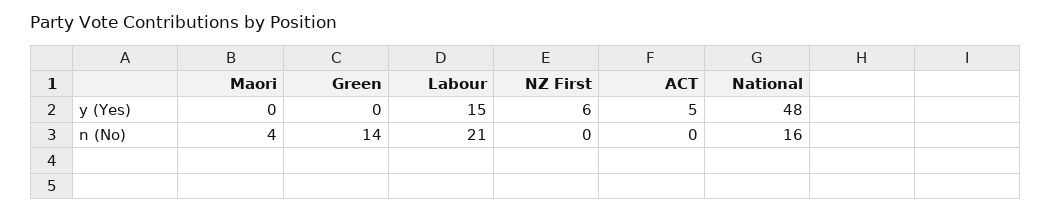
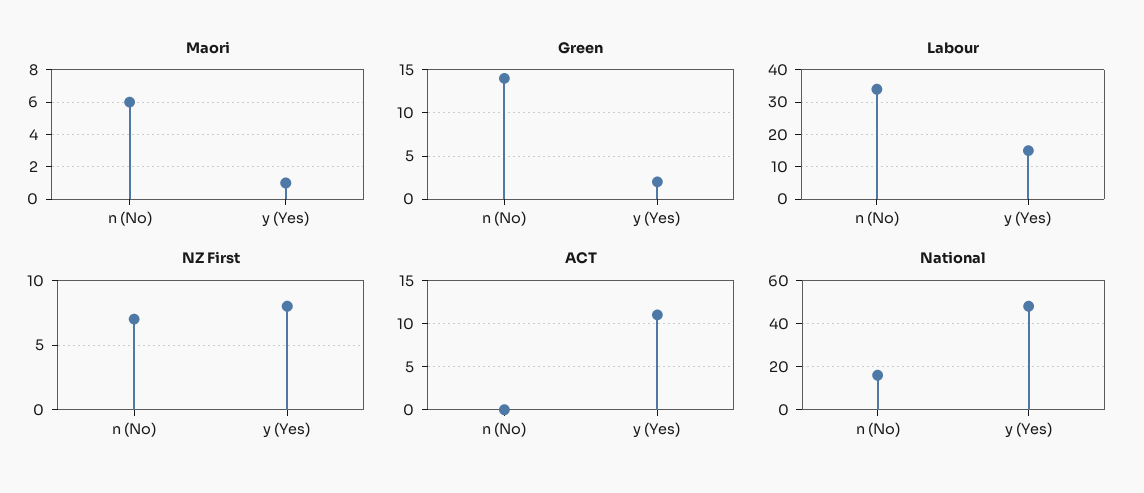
  {
    "Maori": {
-     "y (Yes)": 0,
+     "y (Yes)": 1,
-     "n (No)": 4
+     "n (No)": 6
    },
    "Green": {
-     "y (Yes)": 0,
+     "y (Yes)": 2,
      "n (No)": 14
    },
    "Labour": {
      "y (Yes)": 15,
-     "n (No)": 21
+     "n (No)": 35
    },
    "NZ First": {
-     "y (Yes)": 6,
+     "y (Yes)": 8,
-     "n (No)": 0
+     "n (No)": 7
    },
    "ACT": {
-     "y (Yes)": 5,
+     "y (Yes)": 11,
      "n (No)": 0
    },
    "National": {
      "y (Yes)": 48,
      "n (No)": 16
    }
  }

